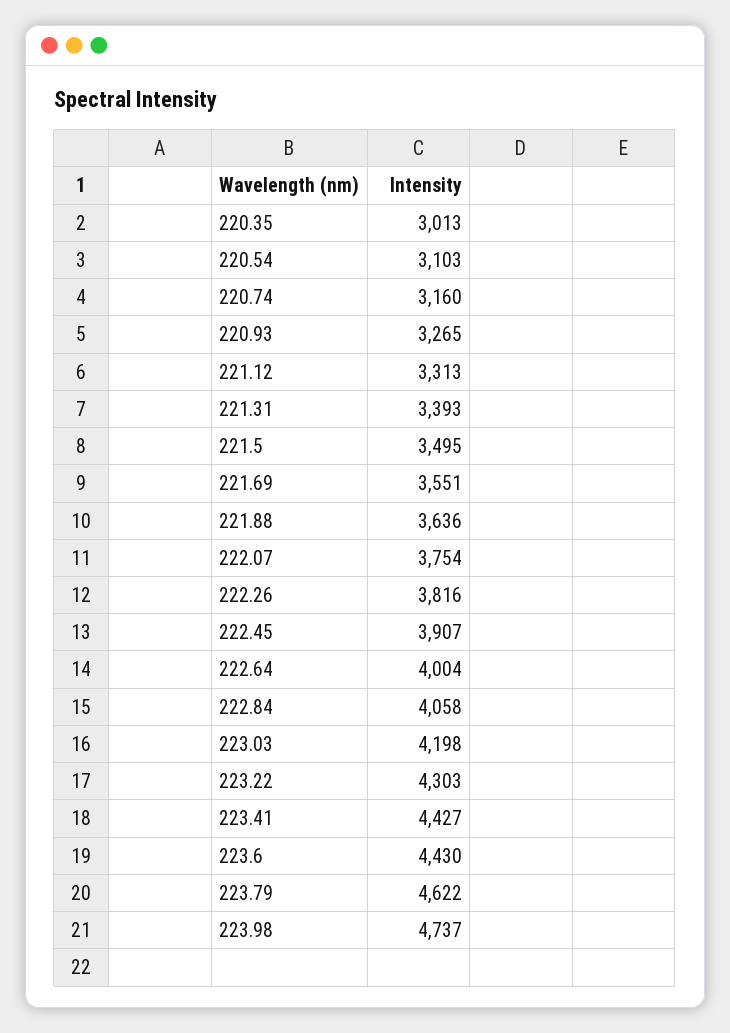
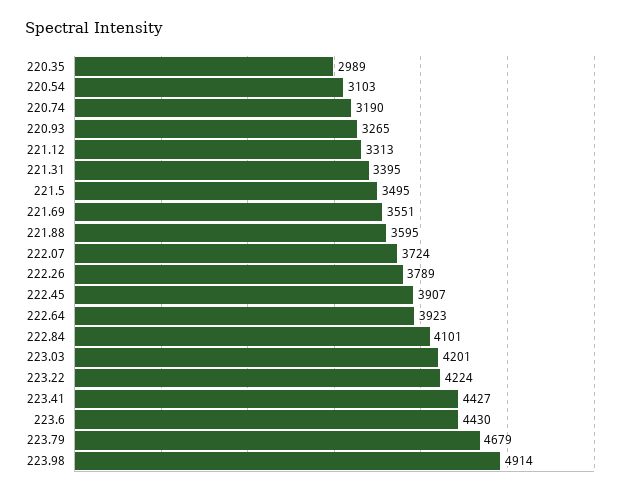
  {
-   "220.35": 3013,
+   "220.35": 2989,
    "220.54": 3103,
-   "220.74": 3160,
+   "220.74": 3190,
    "220.93": 3265,
    "221.12": 3313,
-   "221.31": 3393,
+   "221.31": 3395,
    "221.5": 3495,
    "221.69": 3551,
-   "221.88": 3636,
+   "221.88": 3595,
-   "222.07": 3754,
+   "222.07": 3724,
-   "222.26": 3816,
+   "222.26": 3789,
    "222.45": 3907,
-   "222.64": 4004,
+   "222.64": 3923,
-   "222.84": 4058,
+   "222.84": 4101,
-   "223.03": 4198,
+   "223.03": 4201,
-   "223.22": 4303,
+   "223.22": 4224,
    "223.41": 4427,
    "223.6": 4430,
-   "223.79": 4622,
+   "223.79": 4679,
-   "223.98": 4737
+   "223.98": 4914
  }

